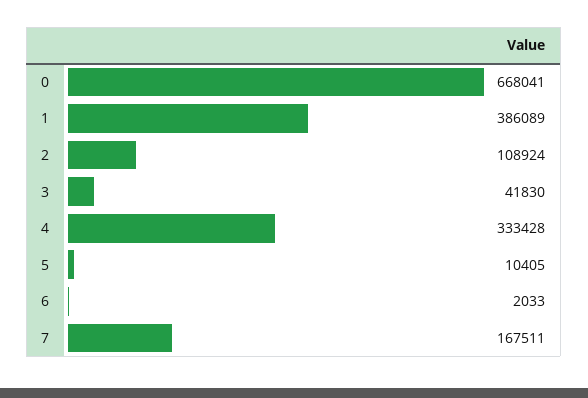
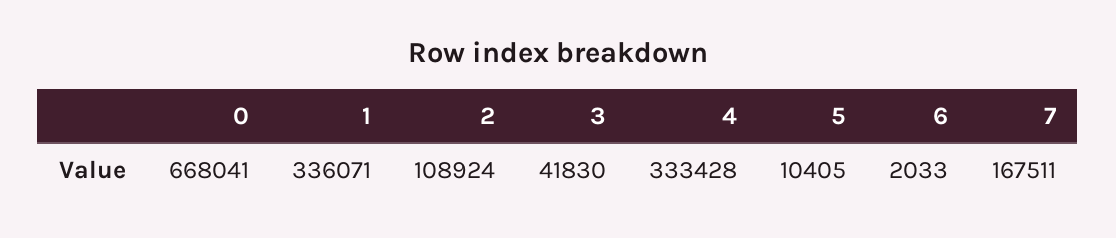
  {
    "0": 668041,
-   "1": 386089,
+   "1": 336071,
    "2": 108924,
    "3": 41830,
    "4": 333428,
    "5": 10405,
    "6": 2033,
    "7": 167511
  }

